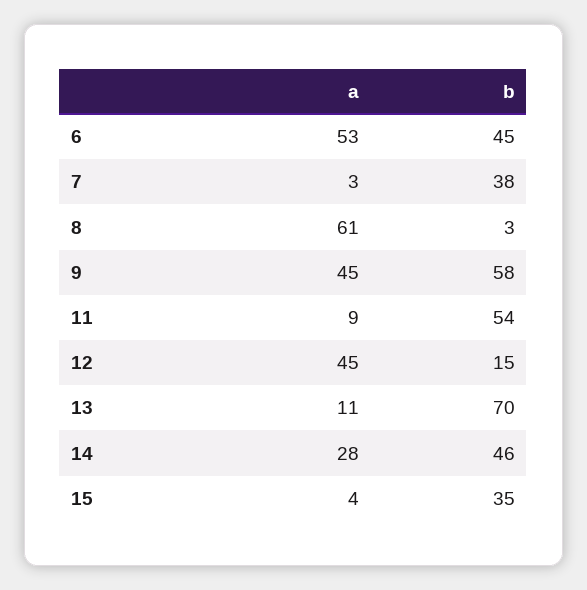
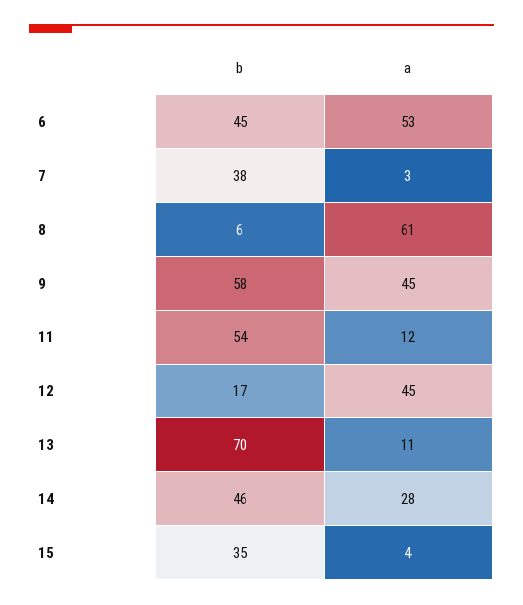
  {
    "a": {
      "6": 53,
      "7": 3,
      "8": 61,
      "9": 45,
-     "11": 9,
+     "11": 12,
      "12": 45,
      "13": 11,
      "14": 28,
      "15": 4
    },
    "b": {
      "6": 45,
      "7": 38,
-     "8": 3,
+     "8": 6,
      "9": 58,
      "11": 54,
-     "12": 15,
+     "12": 17,
      "13": 70,
      "14": 46,
      "15": 35
    }
  }

